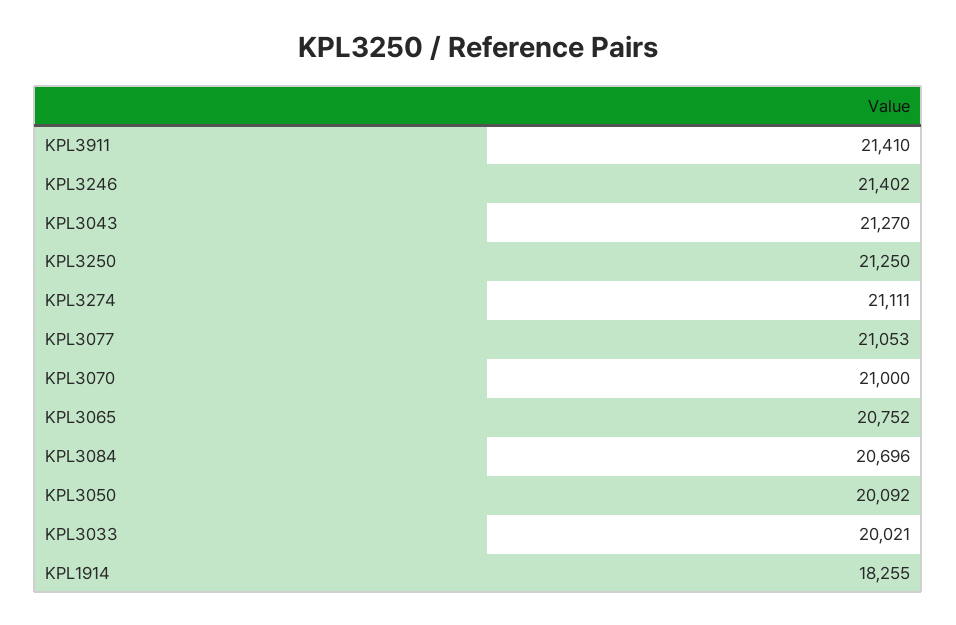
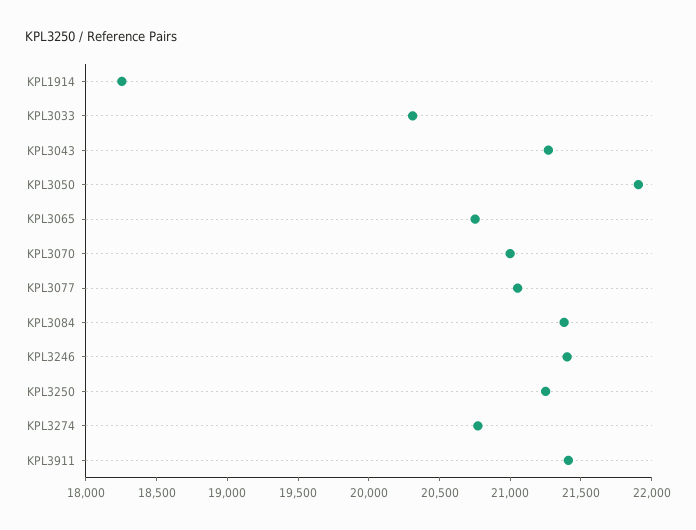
  {
    "KPL3911": 21410,
    "KPL3246": 21402,
    "KPL3043": 21270,
    "KPL3250": 21250,
-   "KPL3274": 21111,
+   "KPL3274": 20800,
    "KPL3077": 21053,
    "KPL3070": 21000,
    "KPL3065": 20752,
-   "KPL3084": 20696,
+   "KPL3084": 21400,
-   "KPL3050": 20092,
+   "KPL3050": 21900,
-   "KPL3033": 20021,
+   "KPL3033": 20300,
    "KPL1914": 18255
  }

